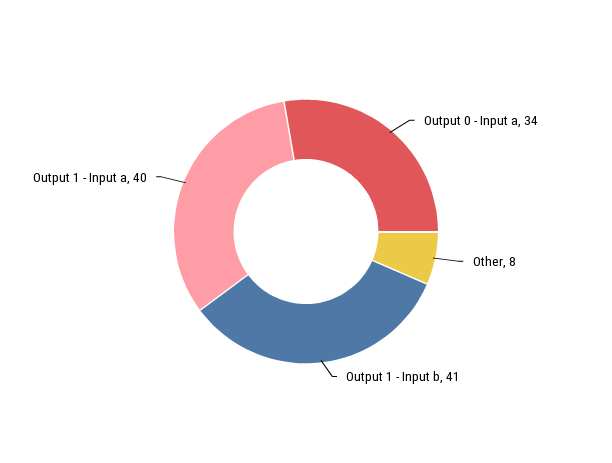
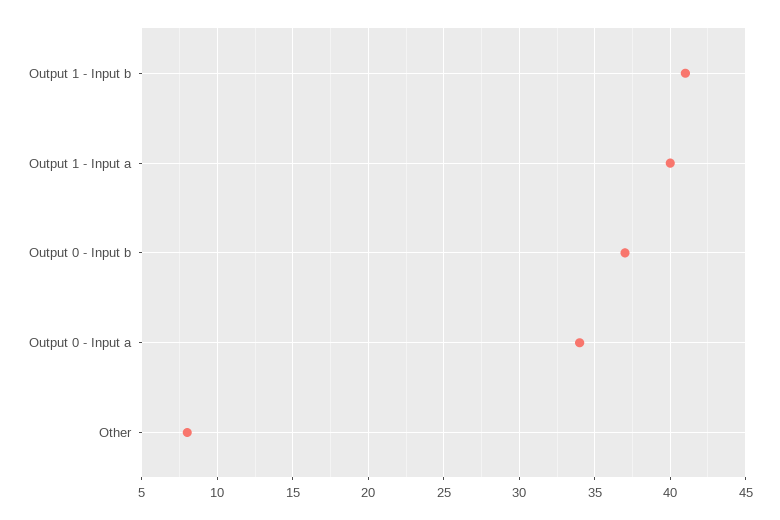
  {
    "Output 0 - Input a": 34,
    "Other": 8,
    "Output 1 - Input b": 41,
-   "Output 1 - Input a": 40
+   "Output 1 - Input a": 40,
+   "Output 0 - Input b": 37
  }

